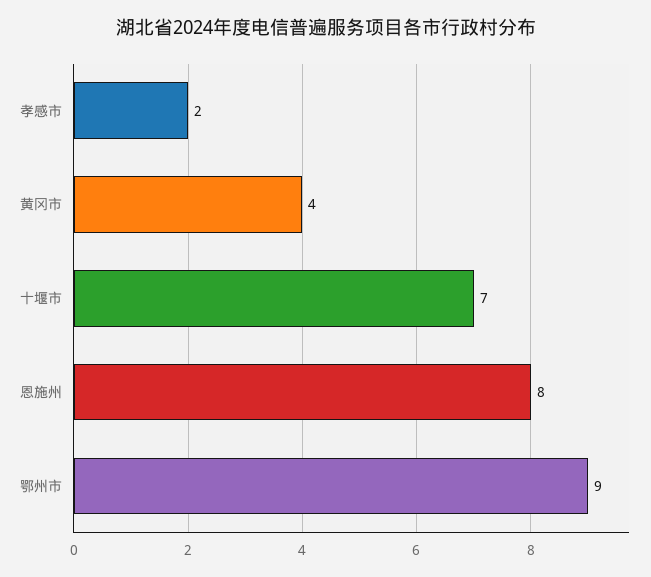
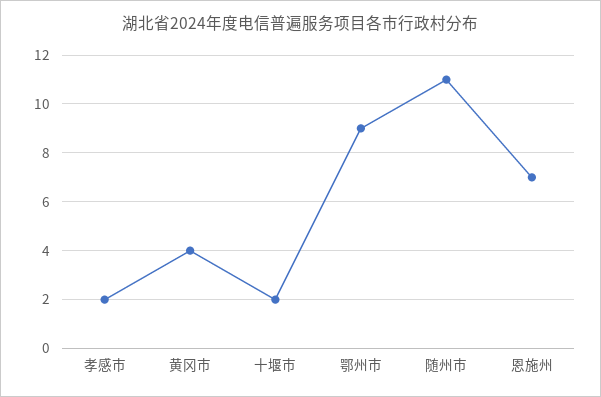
  {
    "孝感市": 2,
    "黄冈市": 4,
-   "十堰市": 7,
+   "十堰市": 2,
-   "恩施州": 8,
+   "恩施州": 7,
-   "鄂州市": 9
+   "鄂州市": 9,
+   "随州市": 11
  }

